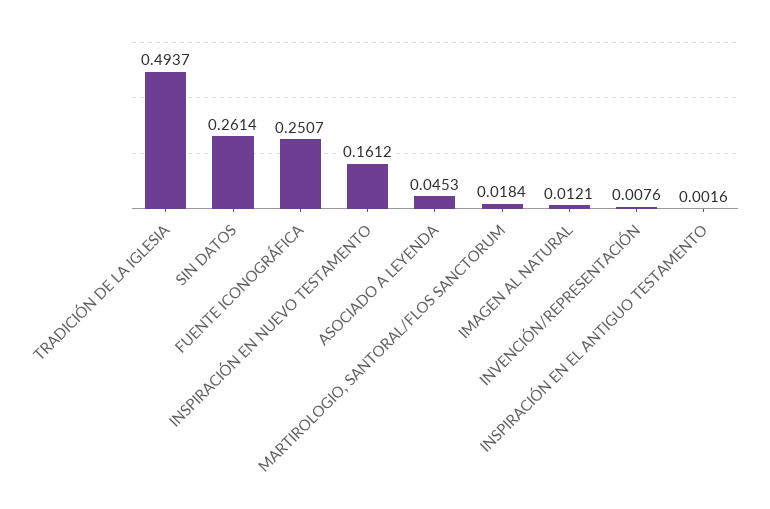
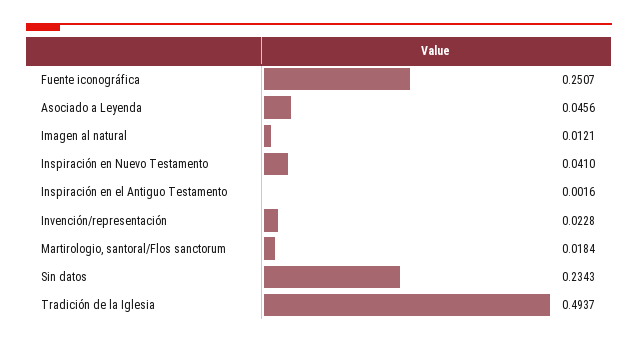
  {
    "TRADICIÓN DE LA IGLESIA": 0.4937,
-   "SIN DATOS": 0.2614,
+   "SIN DATOS": 0.2343,
    "FUENTE ICONOGRÁFICA": 0.2507,
-   "INSPIRACIÓN EN NUEVO TESTAMENTO": 0.1612,
+   "INSPIRACIÓN EN NUEVO TESTAMENTO": 0.041,
-   "ASOCIADO A LEYENDA": 0.0453,
+   "ASOCIADO A LEYENDA": 0.0456,
    "MARTIROLOGIO, SANTORAL/FLOS SANCTORUM": 0.0184,
    "IMAGEN AL NATURAL": 0.0121,
-   "INVENCIÓN/REPRESENTACIÓN": 0.0076,
+   "INVENCIÓN/REPRESENTACIÓN": 0.0228,
    "INSPIRACIÓN EN EL ANTIGUO TESTAMENTO": 0.0016
  }

